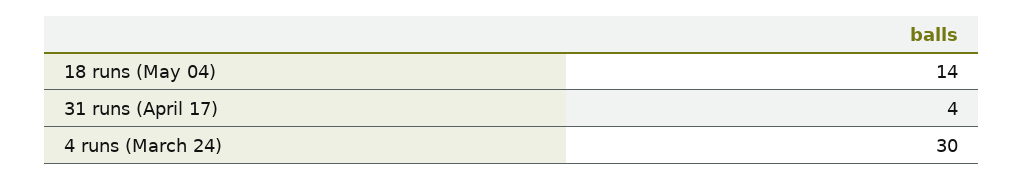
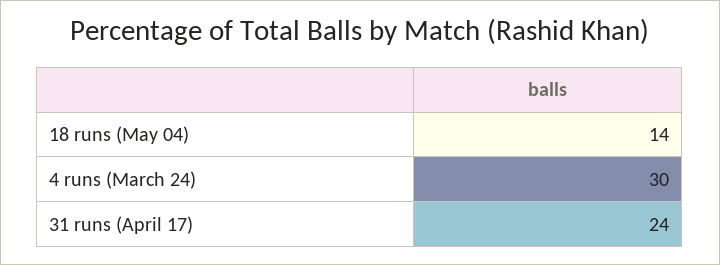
  {
    "18 runs (May 04)": 14,
-   "31 runs (April 17)": 4,
+   "31 runs (April 17)": 24,
    "4 runs (March 24)": 30
  }

